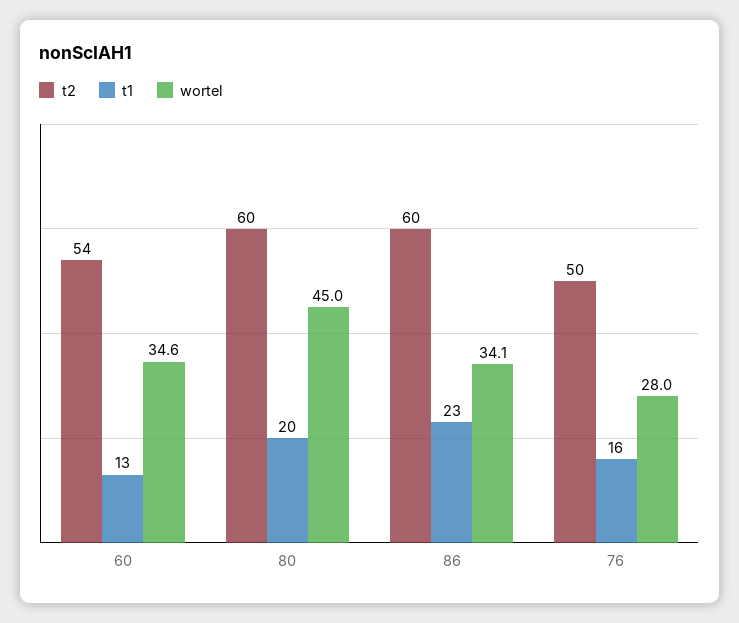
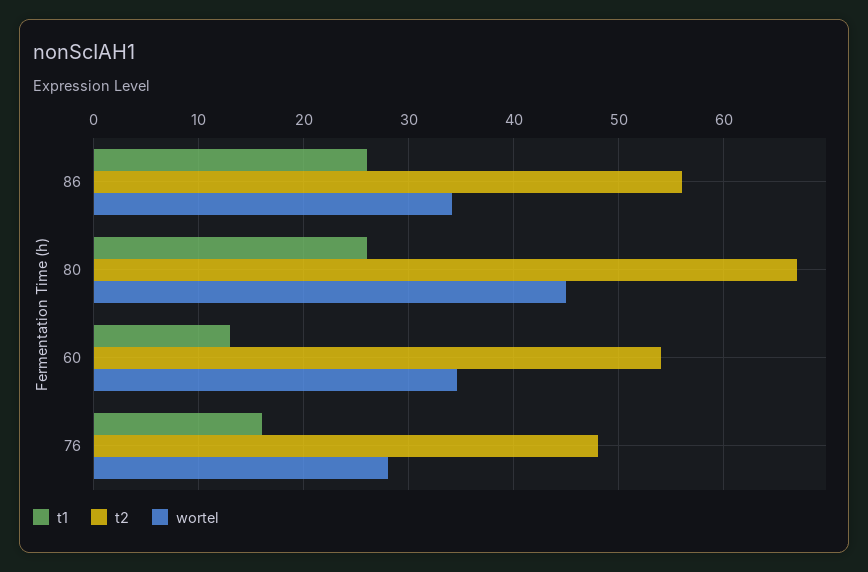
  {
    "t2": {
      "60": 54,
-     "80": 60,
+     "80": 67,
-     "86": 60,
+     "86": 56,
-     "76": 50
+     "76": 48
    },
    "t1": {
      "60": 13,
-     "80": 20,
+     "80": 26,
-     "86": 23,
+     "86": 26,
      "76": 16
    },
    "wortel": {
      "60": 34.6,
      "80": 45,
      "86": 34.1,
      "76": 28
    }
  }

